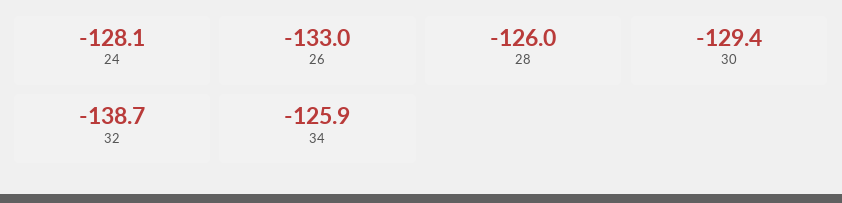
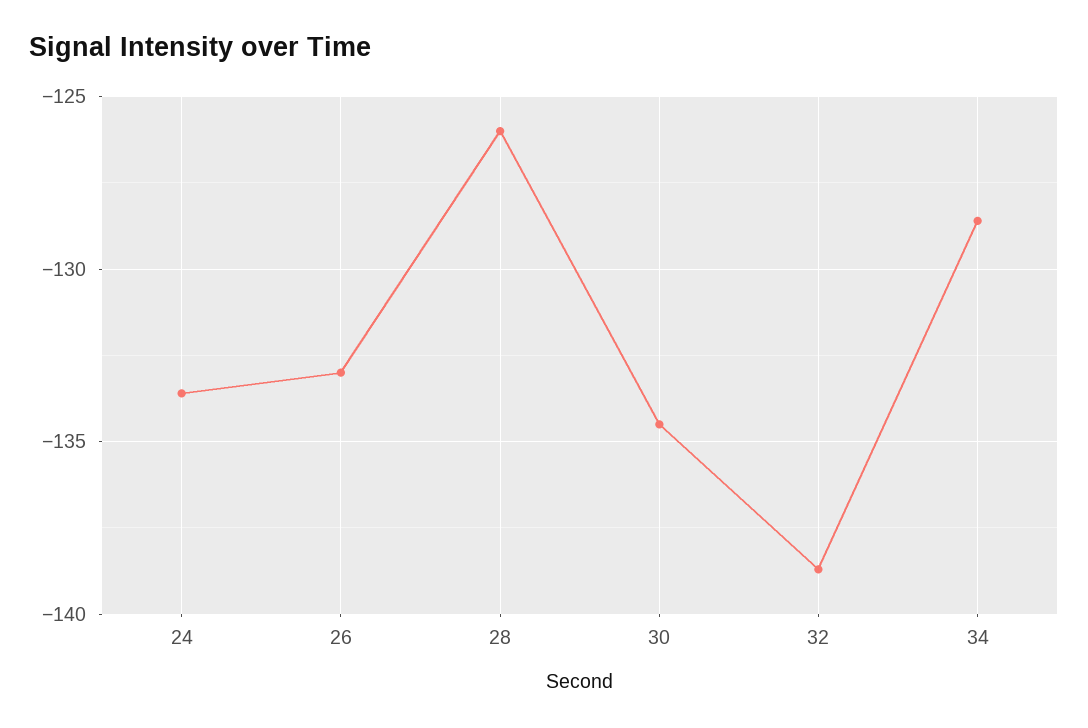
  {
-   "24": -128.1,
+   "24": -133.5,
    "26": -133,
    "28": -126,
-   "30": -129.4,
+   "30": -134.5,
    "32": -138.7,
-   "34": -125.9
+   "34": -128.5
  }

